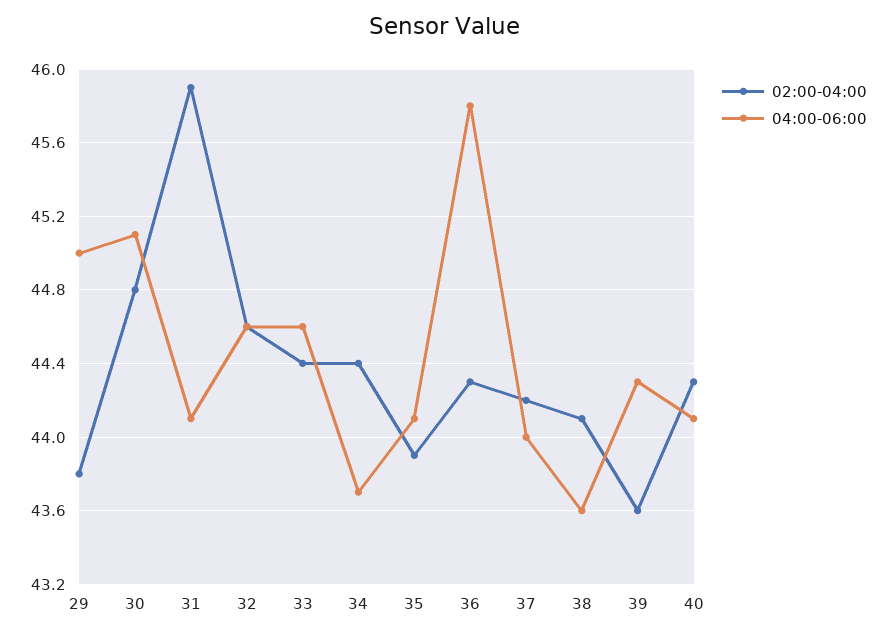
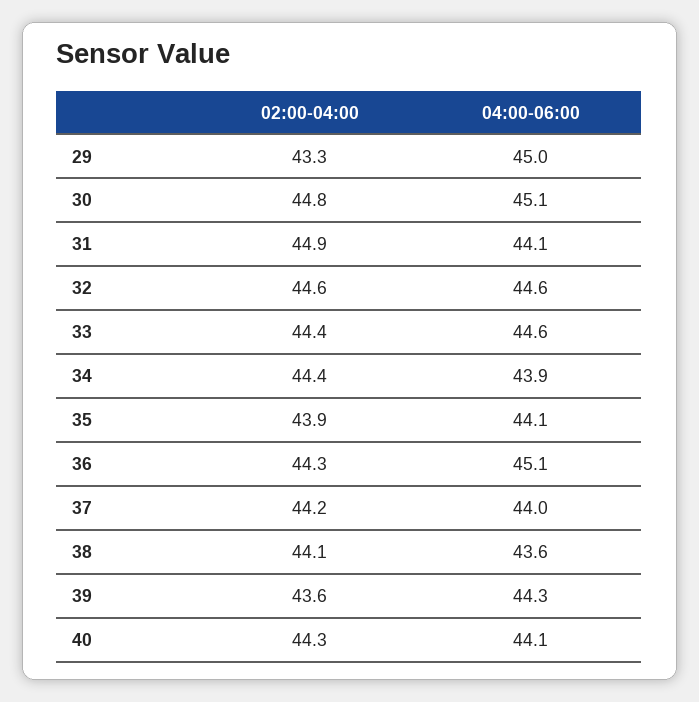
  {
    "02:00-04:00": {
-     "29": 43.8,
+     "29": 43.3,
      "30": 44.8,
-     "31": 45.9,
+     "31": 44.9,
      "32": 44.6,
      "33": 44.4,
      "34": 44.4,
      "35": 43.9,
      "36": 44.3,
      "37": 44.2,
      "38": 44.1,
      "39": 43.6,
      "40": 44.3
    },
    "04:00-06:00": {
      "29": 45,
      "30": 45.1,
      "31": 44.1,
      "32": 44.6,
      "33": 44.6,
-     "34": 43.7,
+     "34": 43.9,
      "35": 44.1,
-     "36": 45.8,
+     "36": 45.1,
      "37": 44,
      "38": 43.6,
      "39": 44.3,
      "40": 44.1
    }
  }

